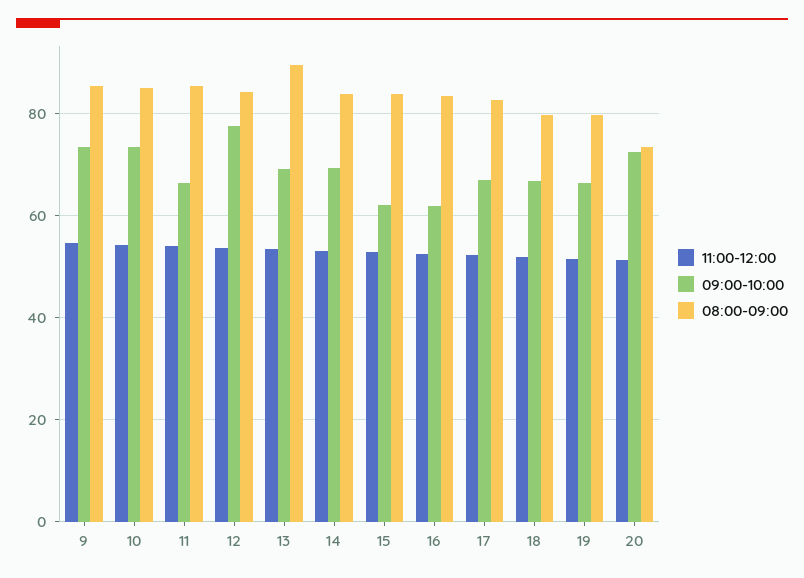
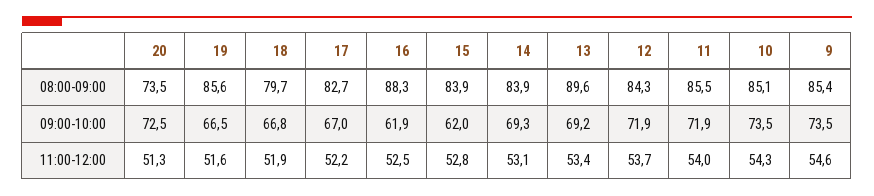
  {
    "11:00-12:00": {
      "9": 54.6,
      "10": 54.3,
      "11": 54,
      "12": 53.7,
      "13": 53.4,
      "14": 53.1,
      "15": 52.8,
      "16": 52.5,
      "17": 52.2,
      "18": 51.9,
      "19": 51.6,
      "20": 51.3
    },
    "09:00-10:00": {
      "9": 73.5,
      "10": 73.5,
-     "11": 66,
+     "11": 71.9,
-     "12": 78,
+     "12": 71.9,
      "13": 69.2,
      "14": 69.3,
      "15": 62,
      "16": 61.9,
      "17": 67,
      "18": 66.8,
      "19": 66.5,
      "20": 72.5
    },
    "08:00-09:00": {
      "9": 85.4,
      "10": 85.1,
      "11": 85.5,
      "12": 84.3,
      "13": 89.6,
      "14": 83.9,
      "15": 83.9,
-     "16": 84,
+     "16": 88.3,
      "17": 82.7,
      "18": 79.7,
-     "19": 80,
+     "19": 85.6,
      "20": 73.5
    }
  }

